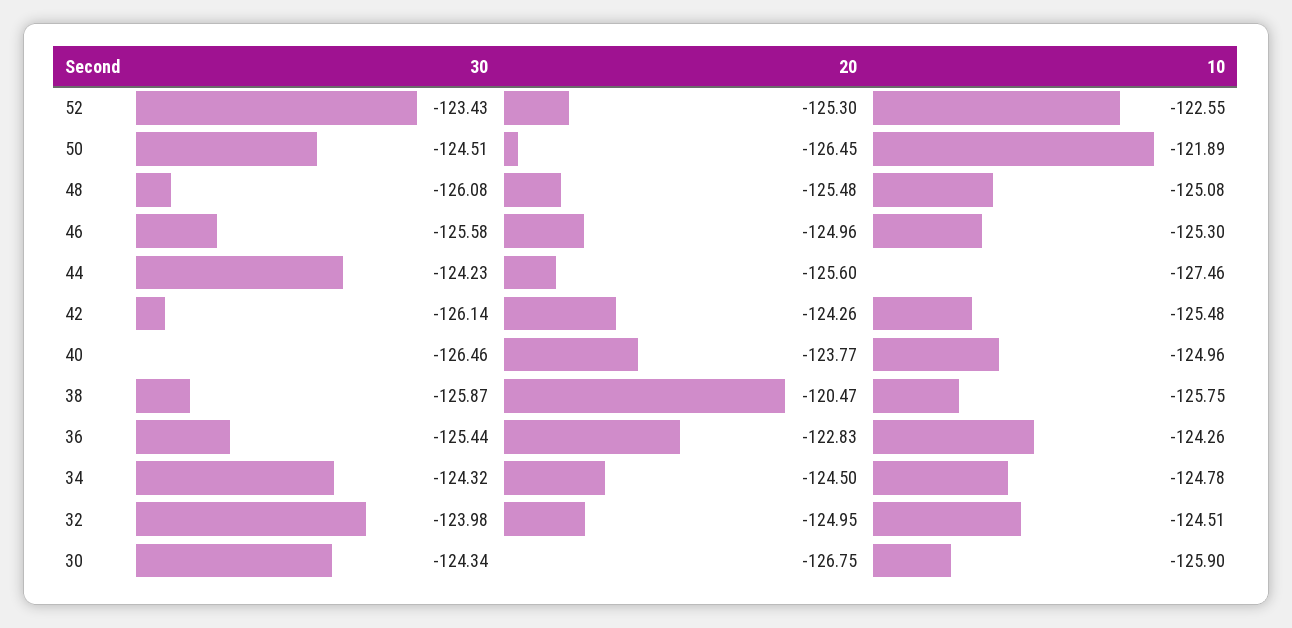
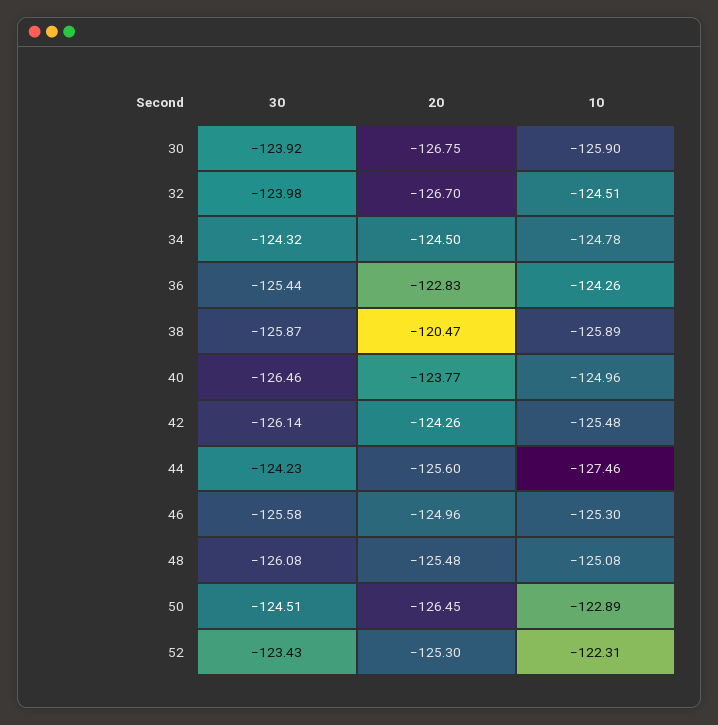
  {
    "30": {
      "52": -123.43,
      "50": -124.51,
      "48": -126.08,
      "46": -125.58,
      "44": -124.23,
      "42": -126.14,
      "40": -126.46,
      "38": -125.87,
      "36": -125.44,
      "34": -124.32,
      "32": -123.98,
-     "30": -124.34
+     "30": -123.92
    },
    "20": {
      "52": -125.3,
      "50": -126.45,
      "48": -125.48,
      "46": -124.96,
      "44": -125.6,
      "42": -124.26,
      "40": -123.77,
      "38": -120.47,
      "36": -122.83,
      "34": -124.5,
-     "32": -124.95,
+     "32": -126.7,
      "30": -126.75
    },
    "10": {
-     "52": -122.55,
+     "52": -122.31,
-     "50": -121.89,
+     "50": -122.89,
      "48": -125.08,
      "46": -125.3,
      "44": -127.46,
      "42": -125.48,
      "40": -124.96,
-     "38": -125.75,
+     "38": -125.89,
      "36": -124.26,
      "34": -124.78,
      "32": -124.51,
      "30": -125.9
    }
  }

